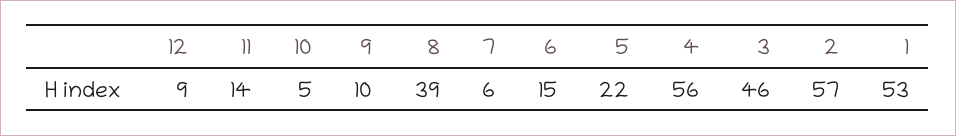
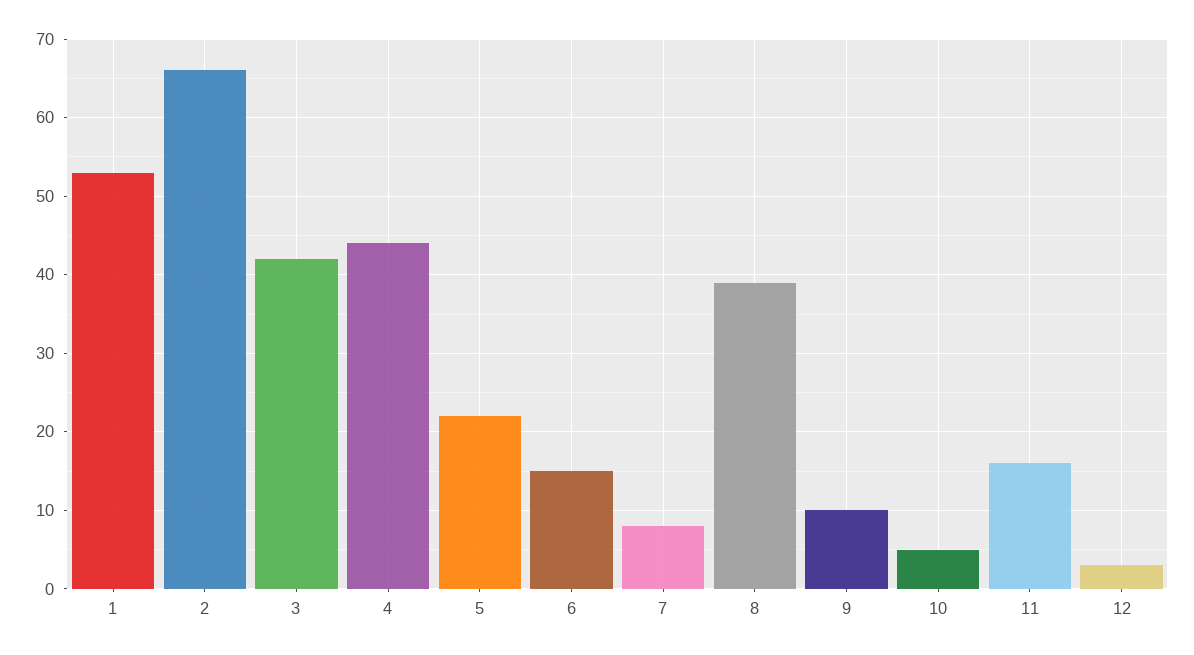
  {
-   "12": 9,
+   "12": 3,
-   "11": 14,
+   "11": 16,
    "10": 5,
    "9": 10,
    "8": 39,
-   "7": 6,
+   "7": 8,
    "6": 15,
    "5": 22,
-   "4": 56,
+   "4": 44,
-   "3": 46,
+   "3": 42,
-   "2": 57,
+   "2": 66,
    "1": 53
  }

